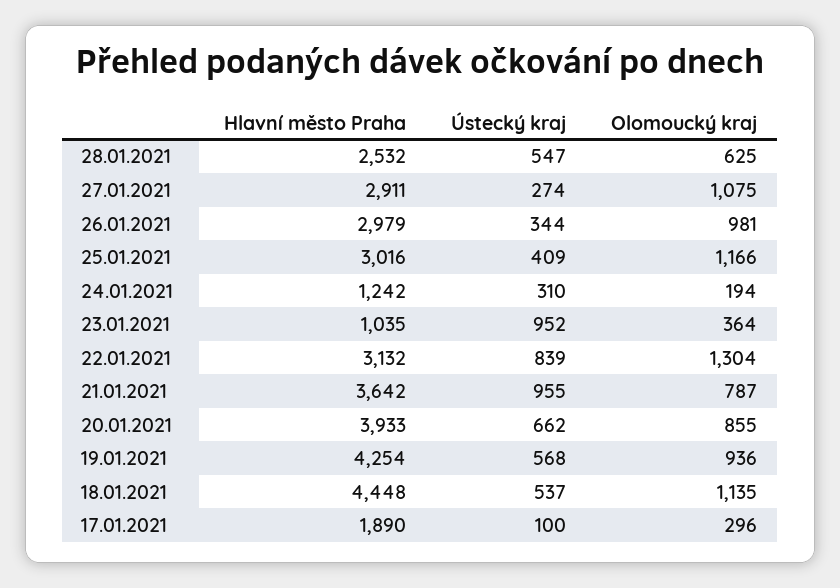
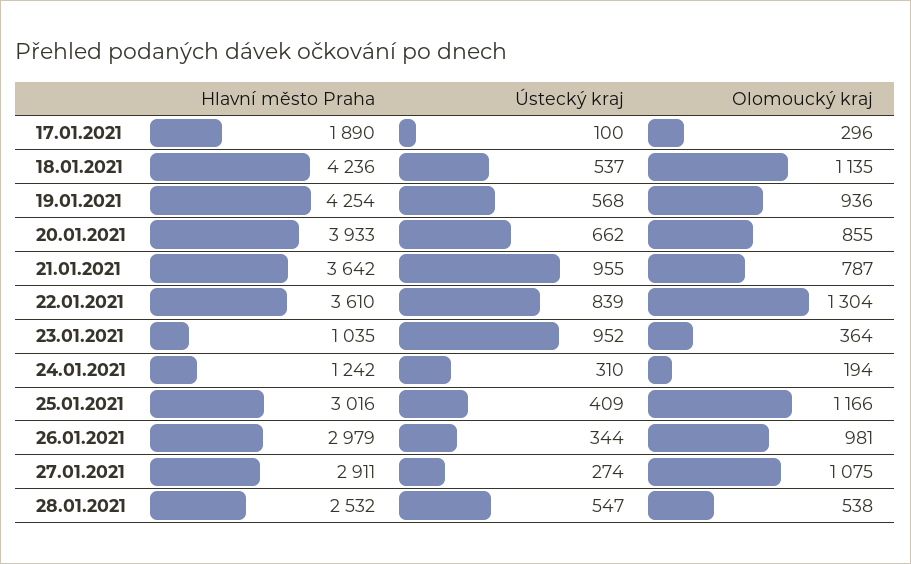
  {
    "Hlavní město Praha": {
      "28.01.2021": 2532,
      "27.01.2021": 2911,
      "26.01.2021": 2979,
      "25.01.2021": 3016,
      "24.01.2021": 1242,
      "23.01.2021": 1035,
-     "22.01.2021": 3132,
+     "22.01.2021": 3610,
      "21.01.2021": 3642,
      "20.01.2021": 3933,
      "19.01.2021": 4254,
-     "18.01.2021": 4448,
+     "18.01.2021": 4236,
      "17.01.2021": 1890
    },
    "Ústecký kraj": {
      "28.01.2021": 547,
      "27.01.2021": 274,
      "26.01.2021": 344,
      "25.01.2021": 409,
      "24.01.2021": 310,
      "23.01.2021": 952,
      "22.01.2021": 839,
      "21.01.2021": 955,
      "20.01.2021": 662,
      "19.01.2021": 568,
      "18.01.2021": 537,
      "17.01.2021": 100
    },
    "Olomoucký kraj": {
-     "28.01.2021": 625,
+     "28.01.2021": 538,
      "27.01.2021": 1075,
      "26.01.2021": 981,
      "25.01.2021": 1166,
      "24.01.2021": 194,
      "23.01.2021": 364,
      "22.01.2021": 1304,
      "21.01.2021": 787,
      "20.01.2021": 855,
      "19.01.2021": 936,
      "18.01.2021": 1135,
      "17.01.2021": 296
    }
  }

